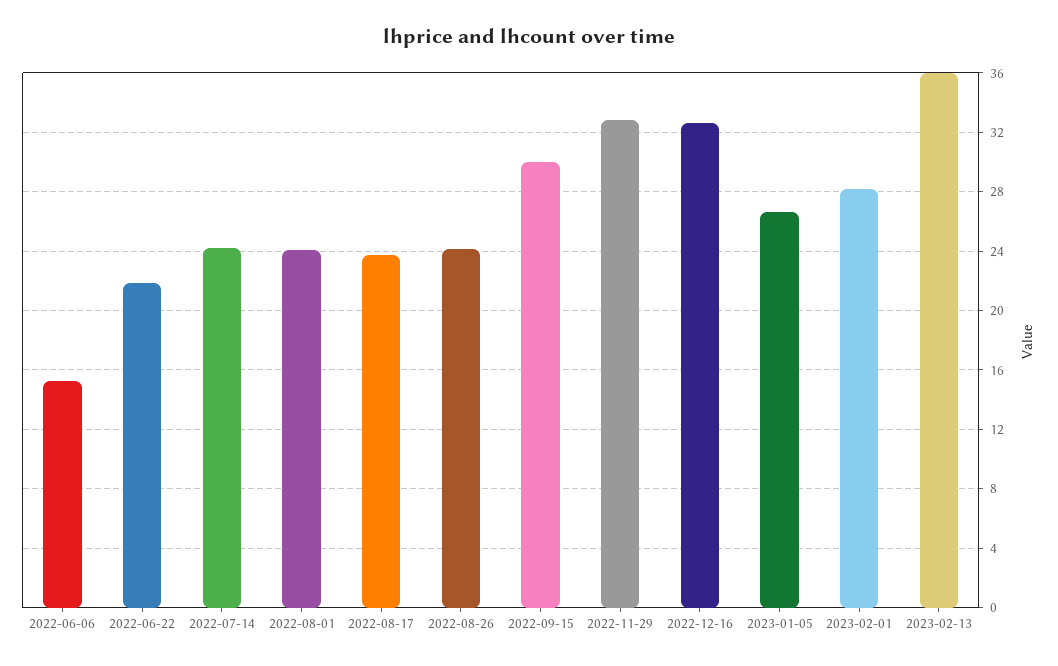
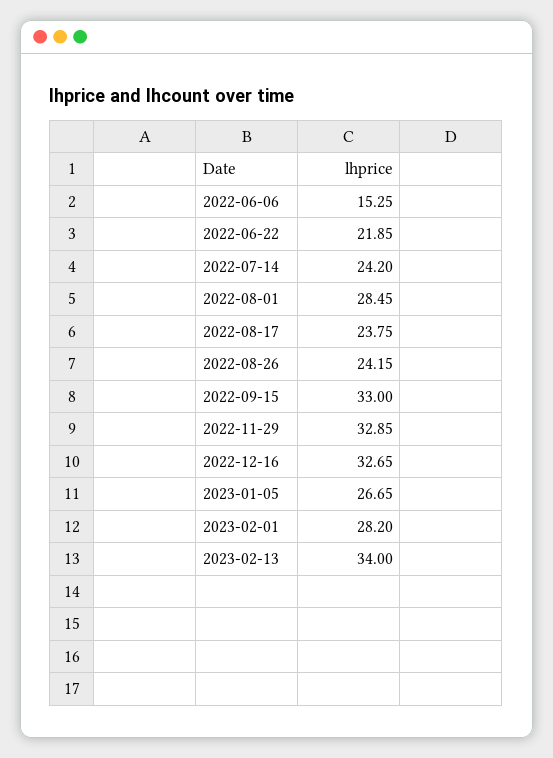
  {
    "2022-06-06": 15.25,
    "2022-06-22": 21.85,
    "2022-07-14": 24.2,
-   "2022-08-01": 24,
+   "2022-08-01": 28.45,
    "2022-08-17": 23.75,
    "2022-08-26": 24.15,
-   "2022-09-15": 30,
+   "2022-09-15": 33,
    "2022-11-29": 32.85,
    "2022-12-16": 32.65,
    "2023-01-05": 26.65,
    "2023-02-01": 28.2,
-   "2023-02-13": 36
+   "2023-02-13": 34
  }

